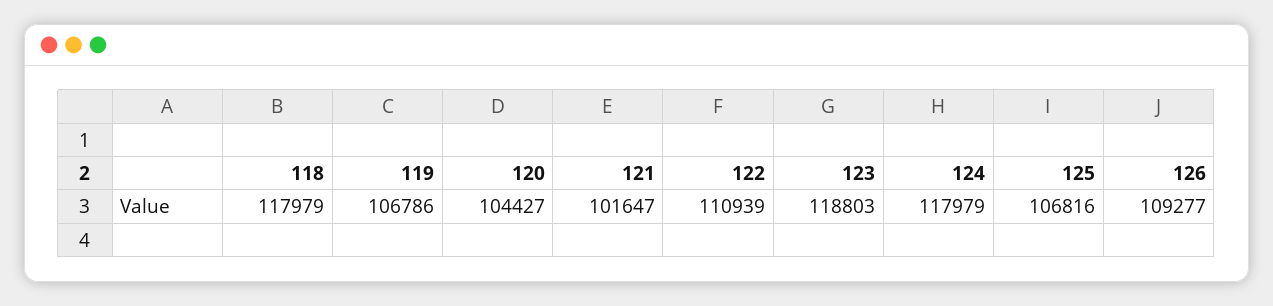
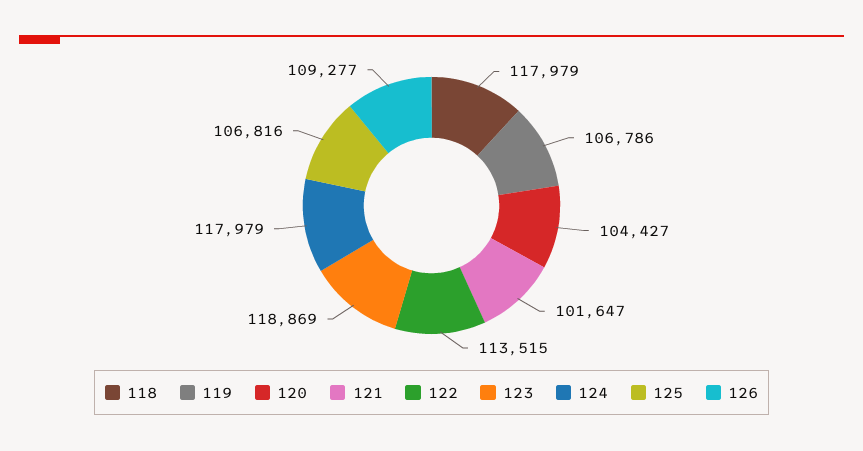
  {
    "118": 117979,
    "119": 106786,
    "120": 104427,
    "121": 101647,
-   "122": 110939,
+   "122": 113515,
-   "123": 118803,
+   "123": 118869,
    "124": 117979,
    "125": 106816,
    "126": 109277
  }

